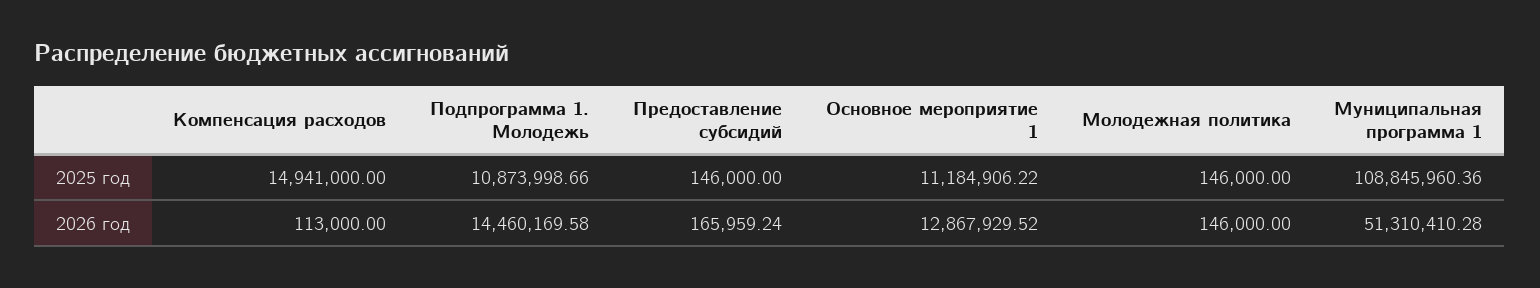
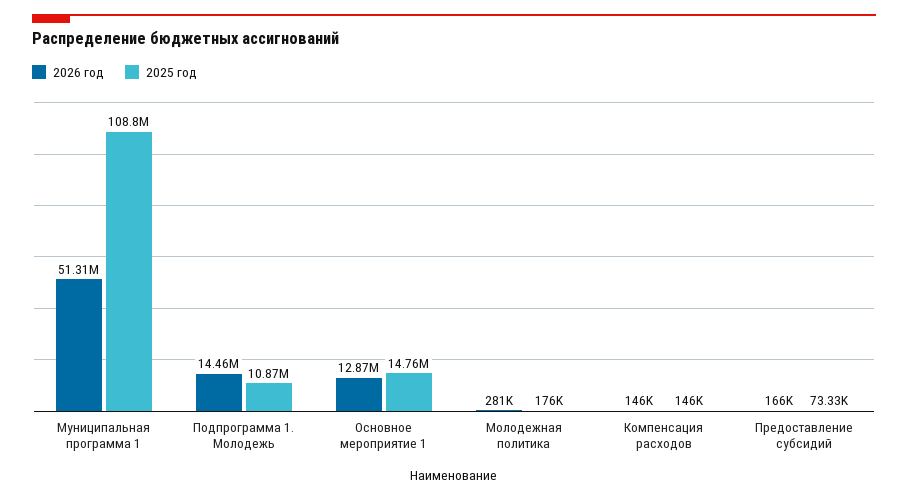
  {
    "2025 год": {
-     "Компенсация расходов": 14941000,
+     "Компенсация расходов": 146000,
      "Подпрограмма 1. Молодежь": 10873998.66,
-     "Предоставление субсидий": 146000,
+     "Предоставление субсидий": 73330,
-     "Основное мероприятие 1": 11184906.22,
+     "Основное мероприятие 1": 14760000,
-     "Молодежная политика": 146000,
+     "Молодежная политика": 176000,
      "Муниципальная программа 1": 108845960.36
    },
    "2026 год": {
-     "Компенсация расходов": 113000,
+     "Компенсация расходов": 146000,
      "Подпрограмма 1. Молодежь": 14460169.58,
      "Предоставление субсидий": 165959.24,
      "Основное мероприятие 1": 12867929.52,
-     "Молодежная политика": 146000,
+     "Молодежная политика": 281000,
      "Муниципальная программа 1": 51310410.28
    }
  }

